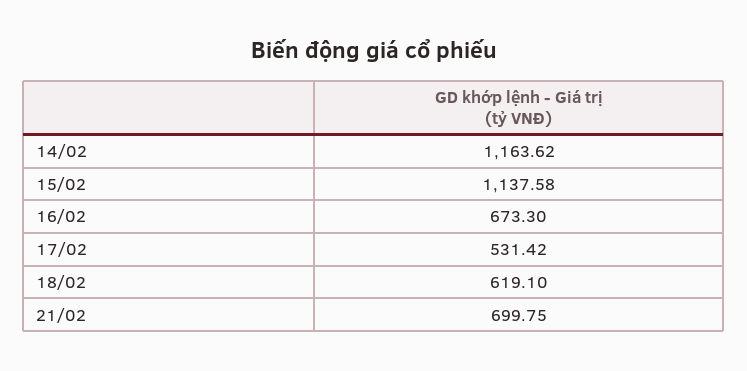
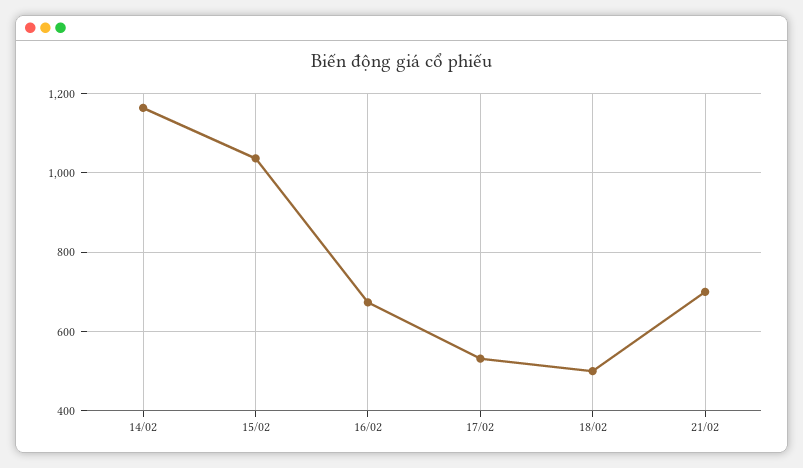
  {
    "14/02": 1163.62,
-   "15/02": 1137.58,
+   "15/02": 1040,
    "16/02": 673.3,
    "17/02": 531.42,
-   "18/02": 619.1,
+   "18/02": 500,
    "21/02": 699.75
  }

